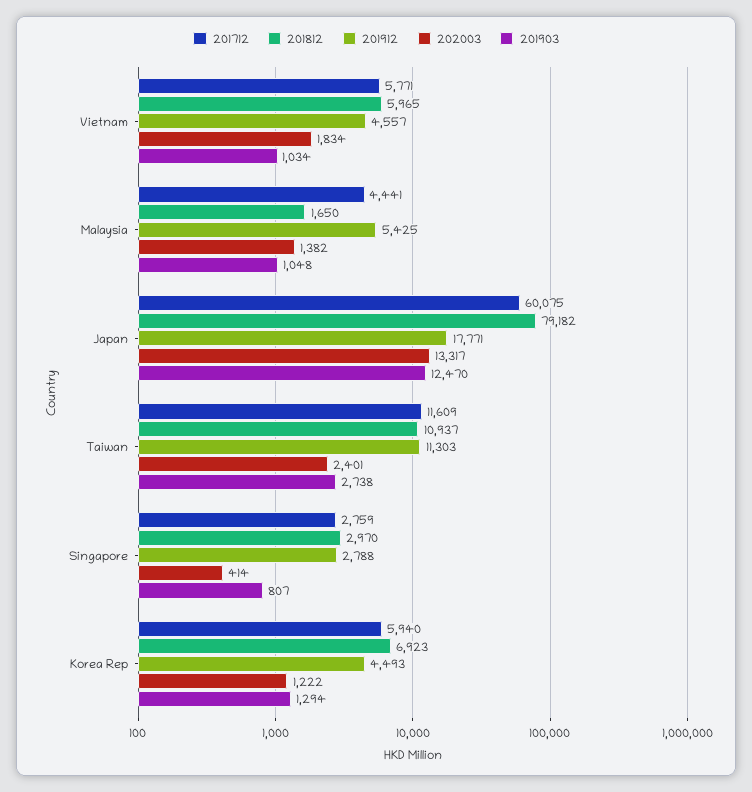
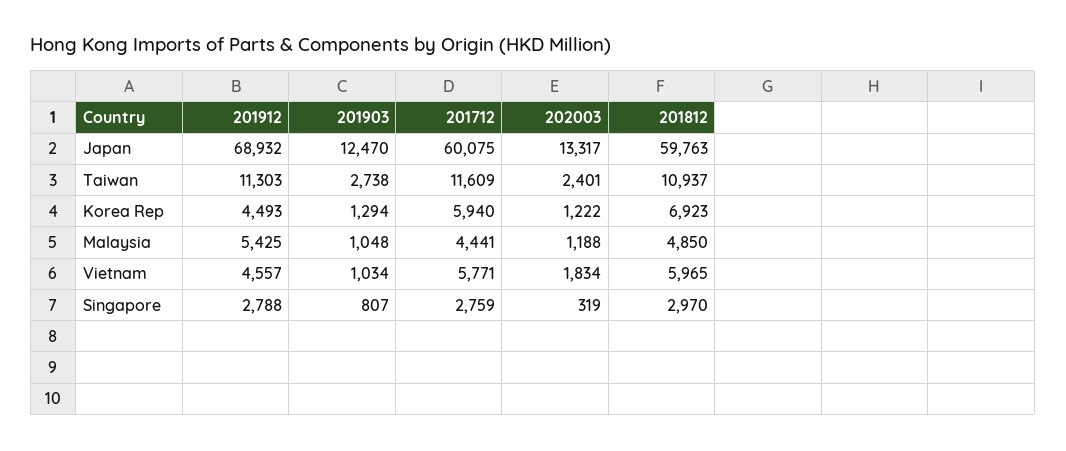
  {
    "201712": {
      "Vietnam": 5771,
      "Malaysia": 4441,
      "Japan": 60075,
      "Taiwan": 11609,
      "Singapore": 2759,
      "Korea Rep": 5940
    },
    "201812": {
      "Vietnam": 5965,
-     "Malaysia": 1650,
+     "Malaysia": 4850,
-     "Japan": 79182,
+     "Japan": 59763,
      "Taiwan": 10937,
      "Singapore": 2970,
      "Korea Rep": 6923
    },
    "201912": {
      "Vietnam": 4557,
      "Malaysia": 5425,
-     "Japan": 17771,
+     "Japan": 68932,
      "Taiwan": 11303,
      "Singapore": 2788,
      "Korea Rep": 4493
    },
    "202003": {
      "Vietnam": 1834,
-     "Malaysia": 1382,
+     "Malaysia": 1188,
      "Japan": 13317,
      "Taiwan": 2401,
-     "Singapore": 414,
+     "Singapore": 319,
      "Korea Rep": 1222
    },
    "201903": {
      "Vietnam": 1034,
      "Malaysia": 1048,
      "Japan": 12470,
      "Taiwan": 2738,
      "Singapore": 807,
      "Korea Rep": 1294
    }
  }

